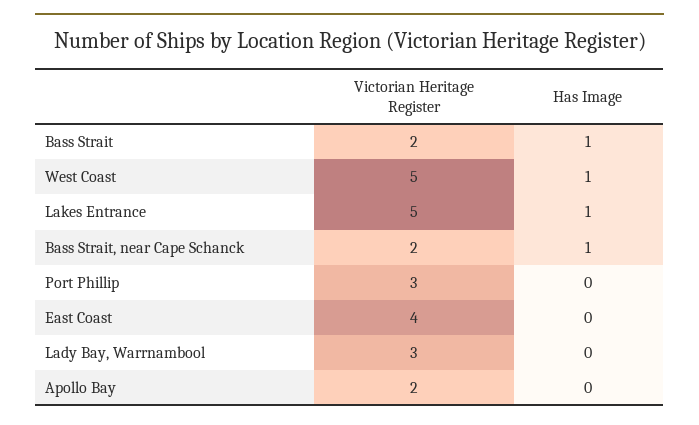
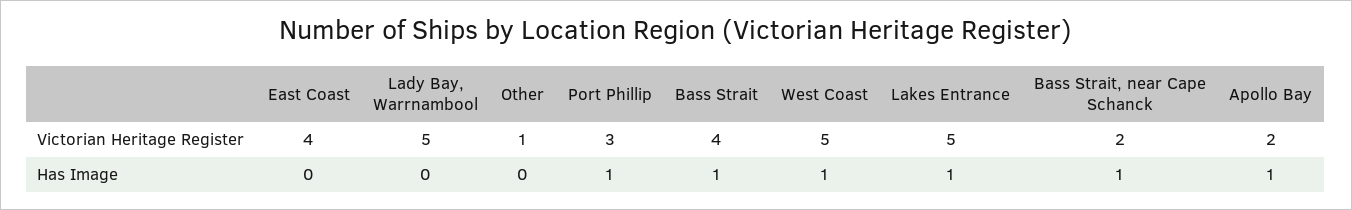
  {
    "Victorian Heritage Register": {
-     "Bass Strait": 2,
+     "Bass Strait": 4,
      "West Coast": 5,
      "Lakes Entrance": 5,
      "Bass Strait, near Cape Schanck": 2,
      "Port Phillip": 3,
      "East Coast": 4,
-     "Lady Bay, Warrnambool": 3,
+     "Lady Bay, Warrnambool": 5,
-     "Apollo Bay": 2
+     "Apollo Bay": 2,
+     "Other": 1
    },
    "Has Image": {
      "Bass Strait": 1,
      "West Coast": 1,
      "Lakes Entrance": 1,
      "Bass Strait, near Cape Schanck": 1,
-     "Port Phillip": 0,
+     "Port Phillip": 1,
      "East Coast": 0,
      "Lady Bay, Warrnambool": 0,
-     "Apollo Bay": 0
+     "Apollo Bay": 1,
+     "Other": 0
    }
  }

